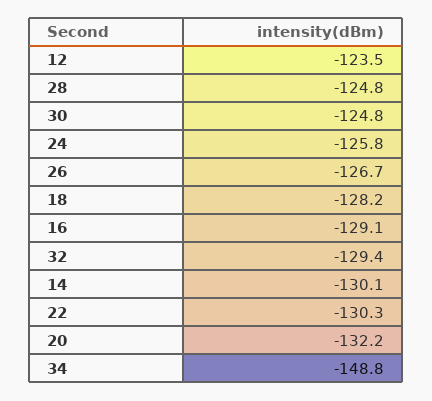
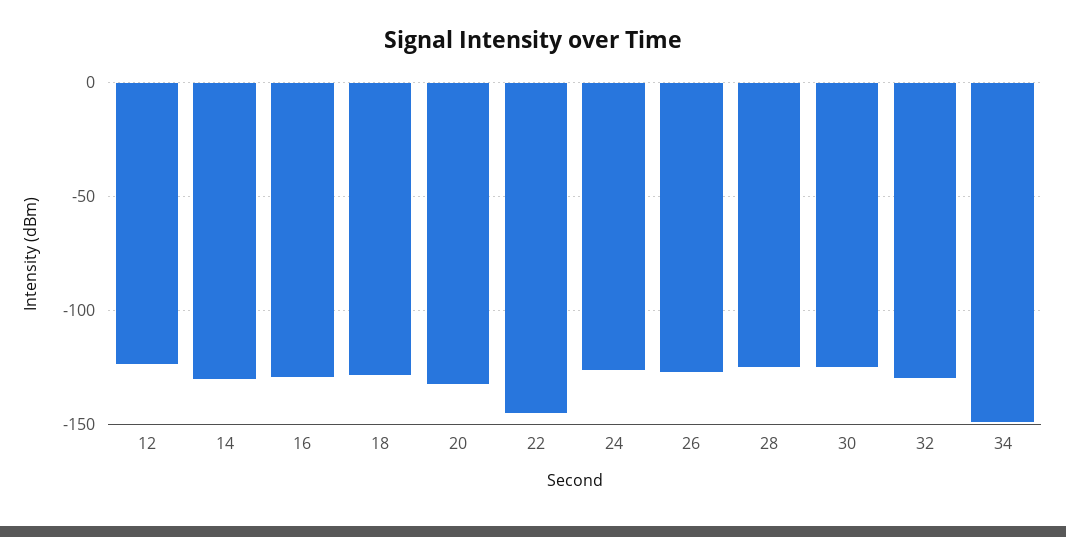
  {
    "12": -123.5,
    "28": -124.8,
    "30": -124.8,
    "24": -125.8,
    "26": -126.7,
    "18": -128.2,
    "16": -129.1,
    "32": -129.4,
    "14": -130.1,
-   "22": -130.3,
+   "22": -145,
    "20": -132.2,
    "34": -148.8
  }

